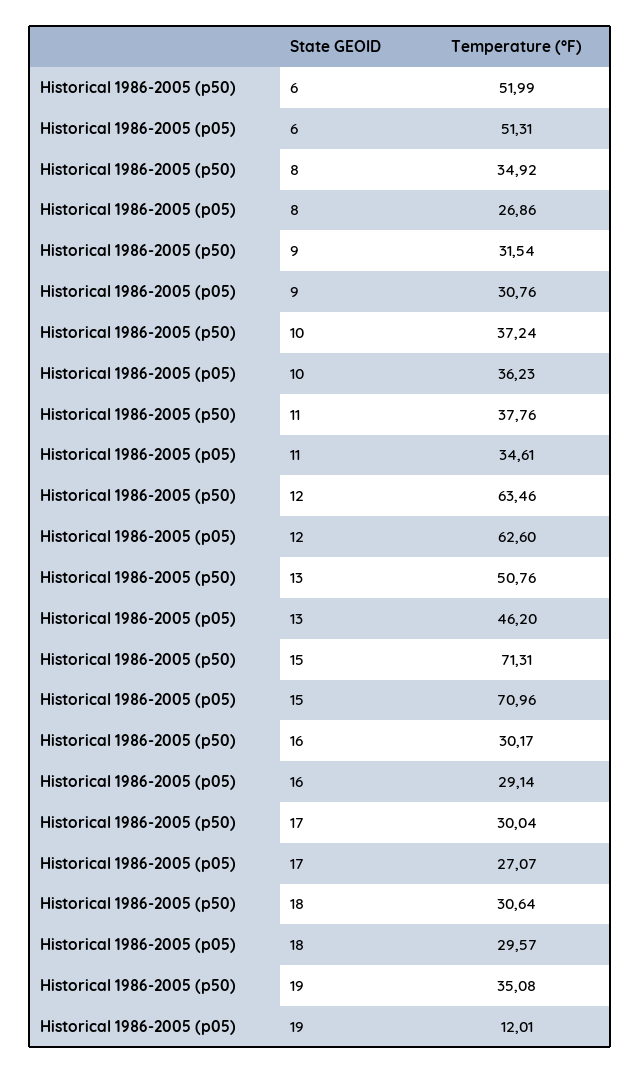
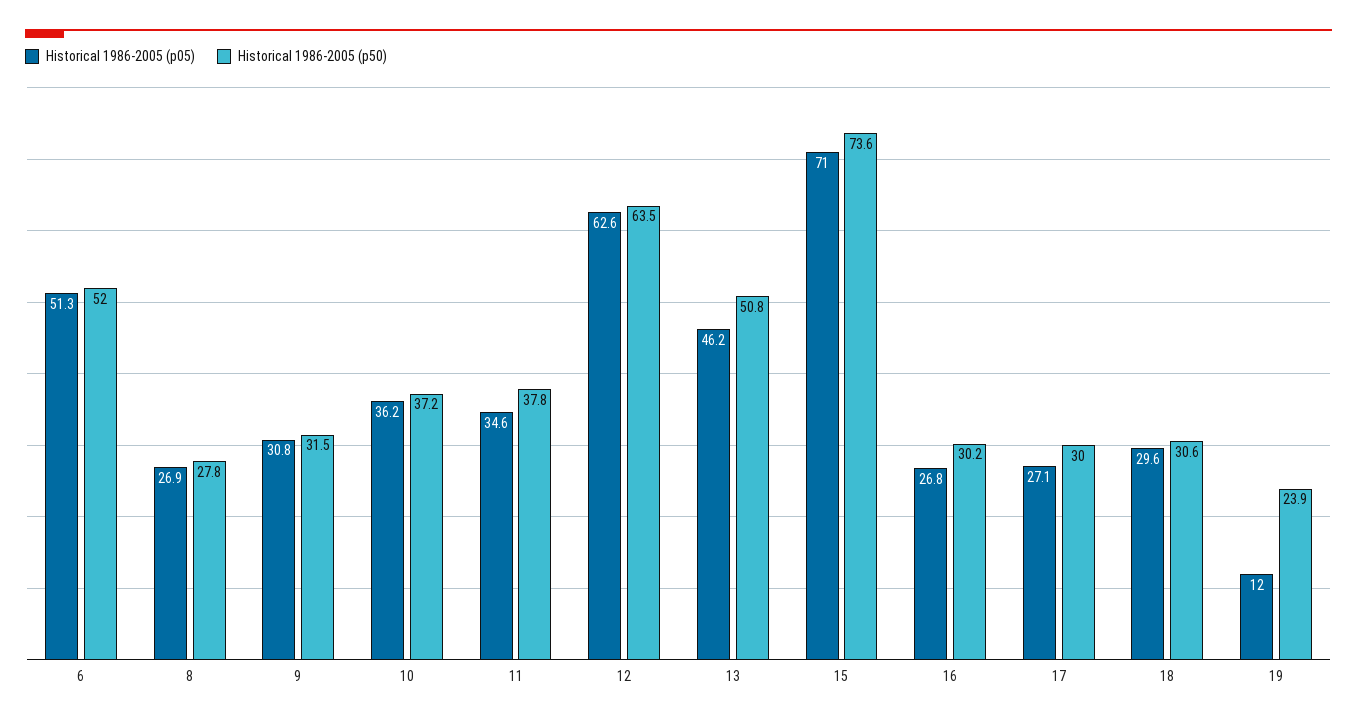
  {
    "Historical 1986-2005 (p50)": {
      "6": 51.99,
-     "8": 34.92,
+     "8": 27.8,
      "9": 31.54,
      "10": 37.24,
      "11": 37.76,
      "12": 63.46,
      "13": 50.76,
-     "15": 71.31,
+     "15": 73.6,
      "16": 30.17,
      "17": 30.04,
      "18": 30.64,
-     "19": 35.08
+     "19": 23.9
    },
    "Historical 1986-2005 (p05)": {
      "6": 51.31,
      "8": 26.86,
      "9": 30.76,
      "10": 36.23,
      "11": 34.61,
      "12": 62.6,
      "13": 46.2,
      "15": 70.96,
-     "16": 29.14,
+     "16": 26.8,
      "17": 27.07,
      "18": 29.57,
      "19": 12.01
    }
  }

